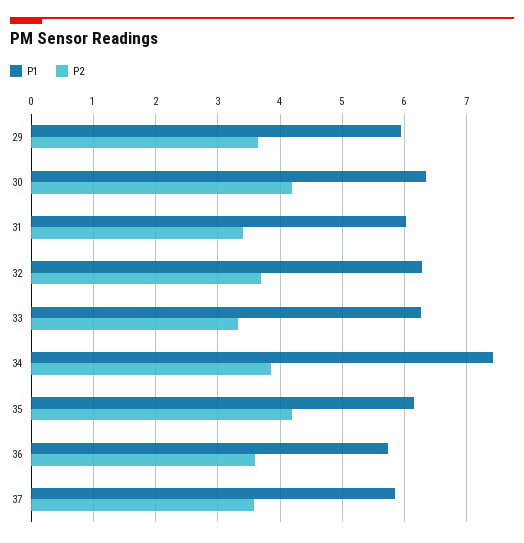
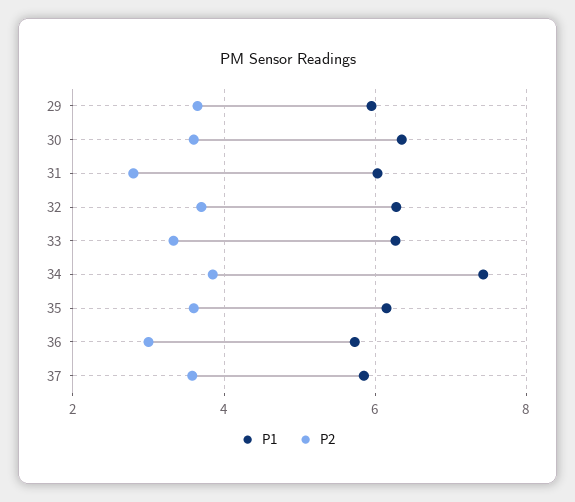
  {
    "P1": {
      "29": 6,
      "30": 6.4,
      "31": 6,
      "32": 6.3,
      "33": 6.3,
      "34": 7.4,
      "35": 6.2,
      "36": 5.7,
      "37": 5.9
    },
    "P2": {
      "29": 3.7,
-     "30": 4.2,
+     "30": 3.6,
-     "31": 3.4,
+     "31": 2.8,
      "32": 3.7,
      "33": 3.3,
      "34": 3.9,
-     "35": 4.2,
+     "35": 3.6,
-     "36": 3.6,
+     "36": 3,
      "37": 3.6
    }
  }

